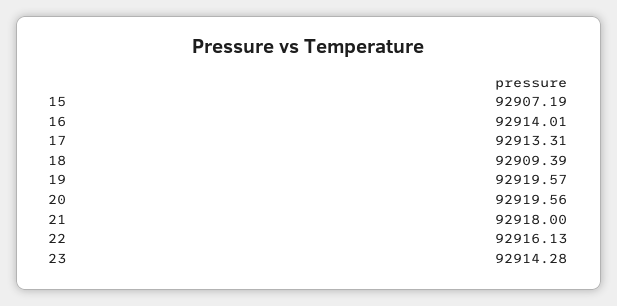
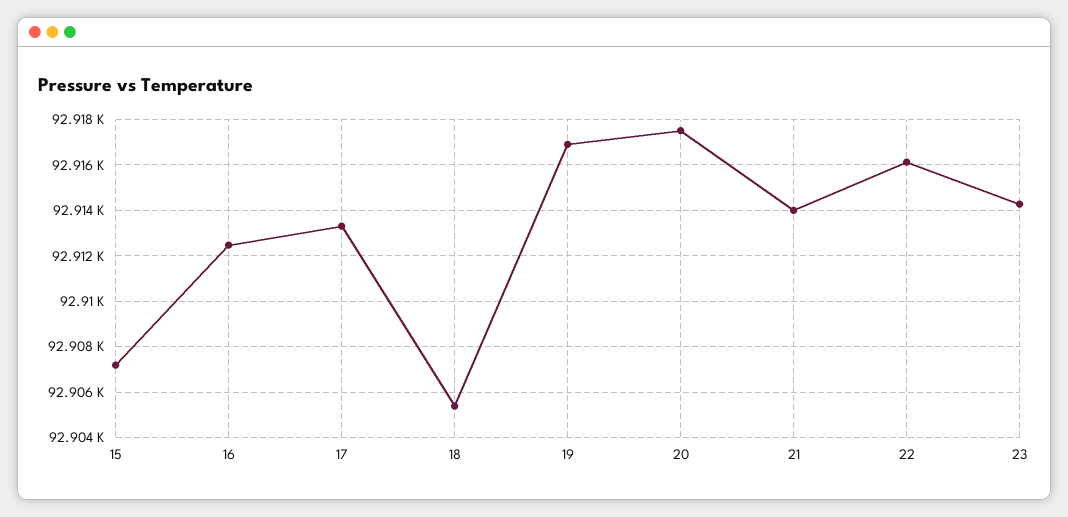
  {
    "15": 92907.19,
-   "16": 92914.01,
+   "16": 92912.5,
    "17": 92913.31,
-   "18": 92909.39,
+   "18": 92905.5,
-   "19": 92919.57,
+   "19": 92917,
-   "20": 92919.56,
+   "20": 92917.5,
-   "21": 92918,
+   "21": 92914,
    "22": 92916.13,
    "23": 92914.28
  }

